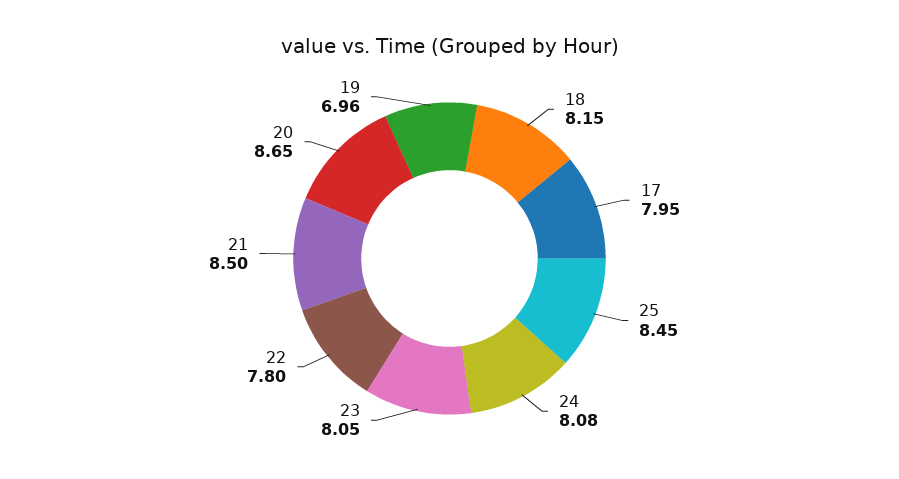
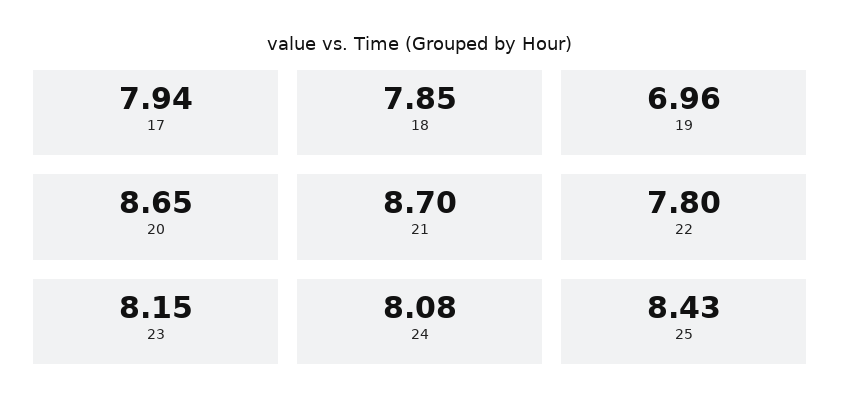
  {
-   "18": 8.15,
+   "18": 7.85,
-   "17": 7.95,
+   "17": 7.94,
-   "25": 8.45,
+   "25": 8.43,
    "24": 8.08,
-   "23": 8.05,
+   "23": 8.15,
    "22": 7.8,
-   "21": 8.5,
+   "21": 8.7,
    "20": 8.65,
    "19": 6.96
  }

